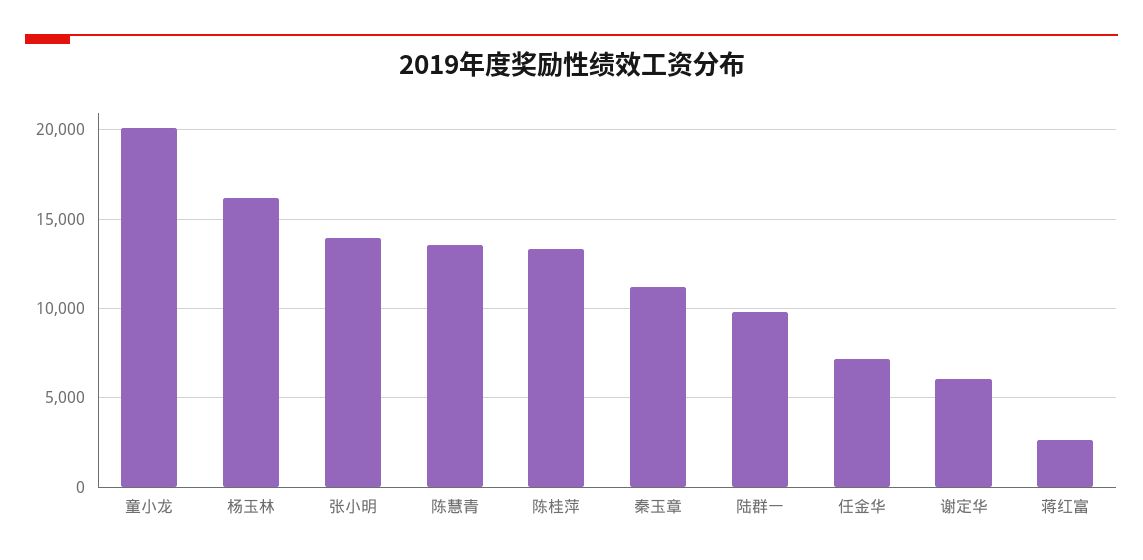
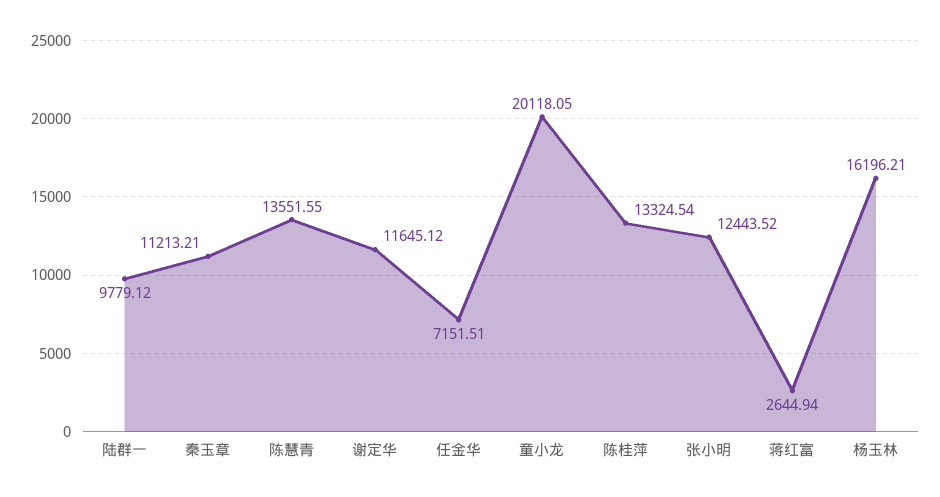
  {
    "童小龙": 20118.05,
    "杨玉林": 16196.21,
-   "张小明": 14000,
+   "张小明": 12443.52,
    "陈慧青": 13551.55,
    "陈桂萍": 13324.54,
    "秦玉章": 11213.21,
    "陆群一": 9779.12,
    "任金华": 7151.51,
-   "谢定华": 6000,
+   "谢定华": 11645.12,
    "蒋红富": 2644.94
  }

